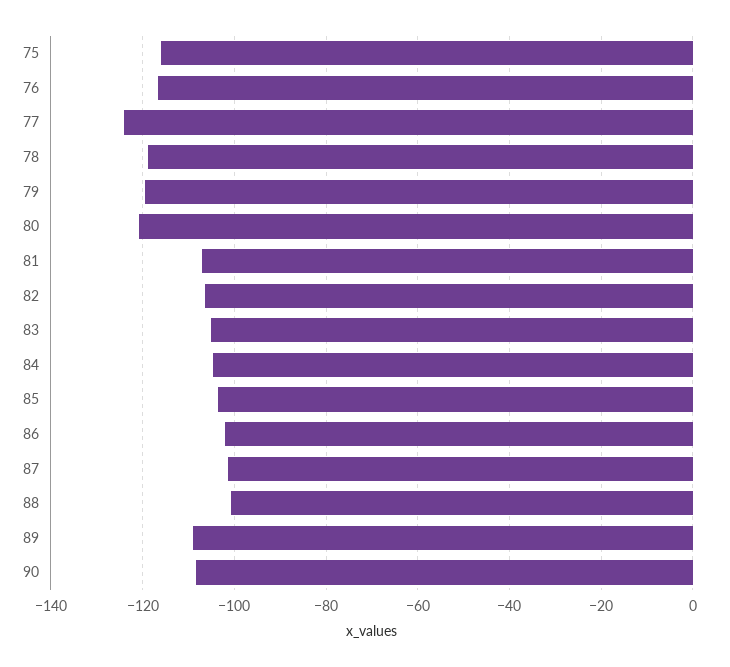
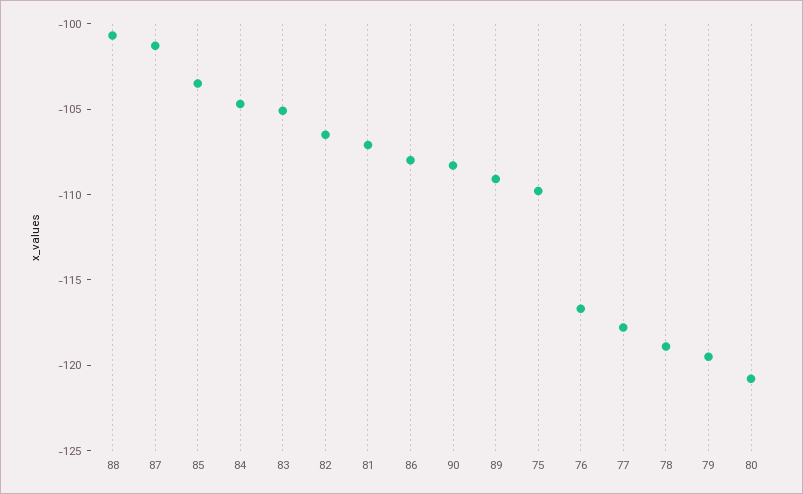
  {
-   "75": -116,
+   "75": -110,
    "76": -117,
-   "77": -124,
+   "77": -118,
    "78": -119,
    "79": -120,
    "80": -121,
    "81": -107,
    "82": -107,
    "83": -105,
    "84": -105,
    "85": -104,
-   "86": -102,
+   "86": -108,
    "87": -101,
    "88": -101,
    "89": -109,
    "90": -108
  }

